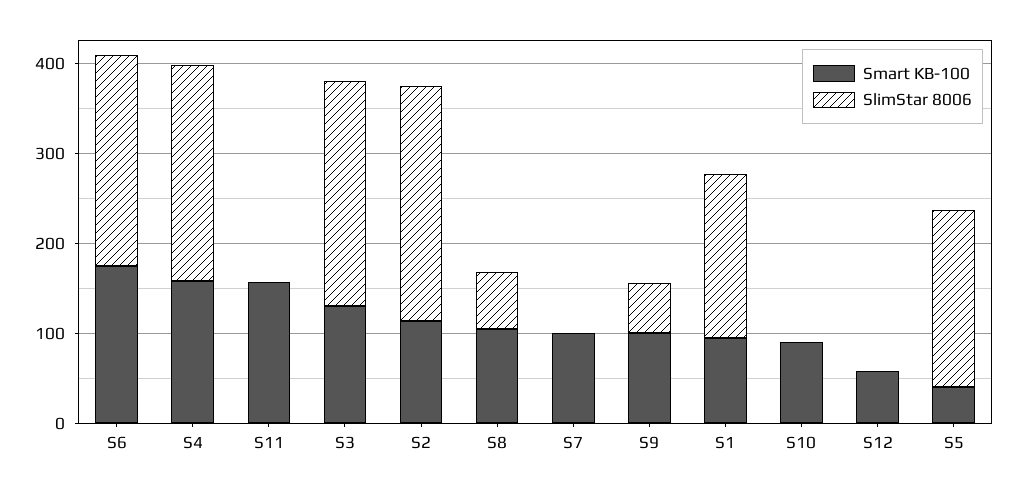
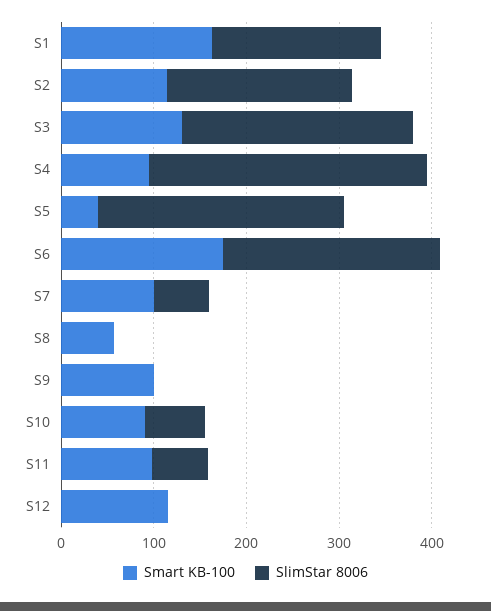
  {
    "Smart KB-100": {
      "S6": 180,
-     "S4": 160,
+     "S4": 100,
-     "S11": 160,
+     "S11": 100,
      "S3": 140,
      "S2": 120,
-     "S8": 100,
+     "S8": 60,
      "S7": 100,
      "S9": 100,
-     "S1": 100,
+     "S1": 160,
      "S10": 100,
-     "S12": 60,
+     "S12": 120,
      "S5": 40
    },
    "SlimStar 8006": {
      "S6": 240,
-     "S4": 240,
+     "S4": 300,
-     "S11": 0,
+     "S11": 60,
      "S3": 260,
-     "S2": 260,
+     "S2": 200,
-     "S8": 60,
+     "S8": 0,
-     "S7": 0,
+     "S7": 60,
-     "S9": 60,
+     "S9": 0,
      "S1": 180,
-     "S10": 0,
+     "S10": 60,
      "S12": 0,
-     "S5": 200
+     "S5": 260
    }
  }

